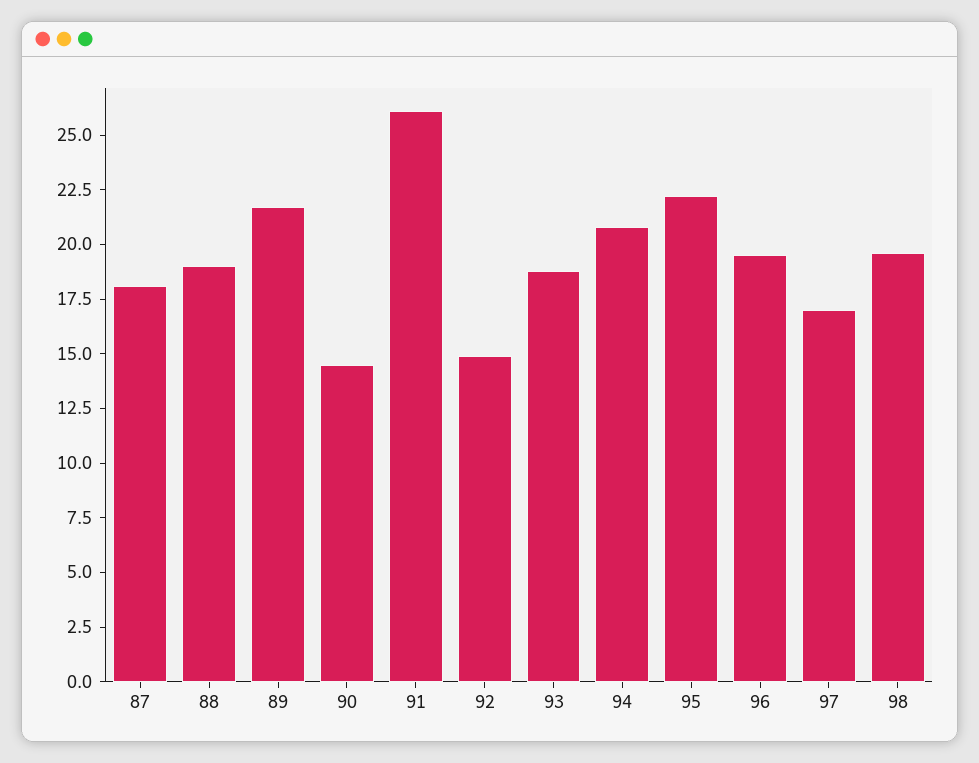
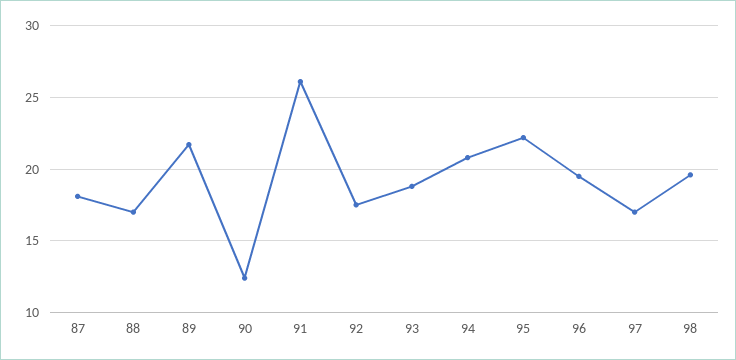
  {
    "87": 18,
-   "88": 19,
+   "88": 17,
    "89": 21.5,
-   "90": 14.5,
+   "90": 12.5,
    "91": 26,
-   "92": 15,
+   "92": 17.5,
    "93": 19,
    "94": 21,
    "95": 22,
    "96": 19.5,
    "97": 17,
    "98": 19.5
  }

